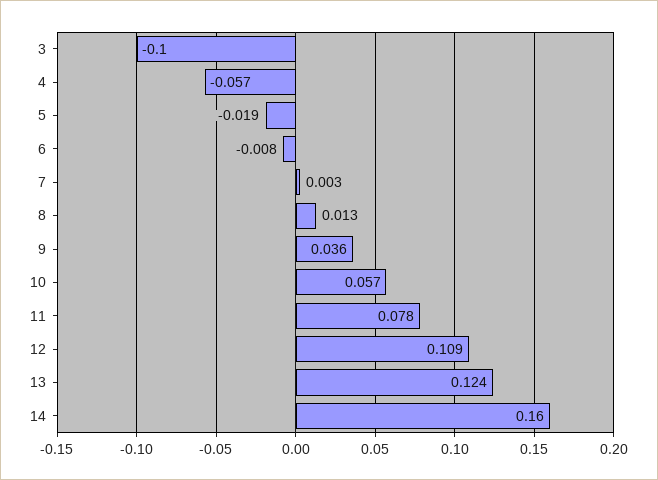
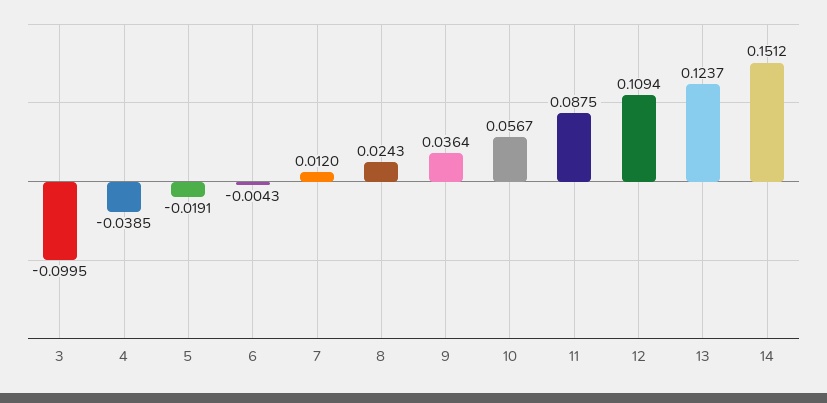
  {
    "3": -0.0995,
-   "4": -0.057,
+   "4": -0.0385,
    "5": -0.0191,
-   "6": -0.008,
+   "6": -0.0043,
-   "7": 0.003,
+   "7": 0.012,
-   "8": 0.013,
+   "8": 0.0243,
    "9": 0.0364,
    "10": 0.0567,
-   "11": 0.078,
+   "11": 0.0875,
    "12": 0.1094,
    "13": 0.1237,
-   "14": 0.16
+   "14": 0.1512
  }

